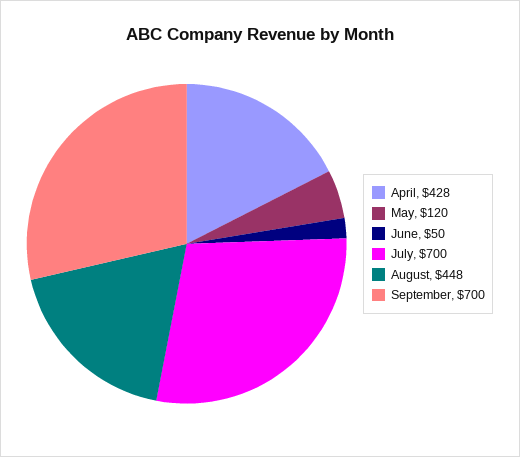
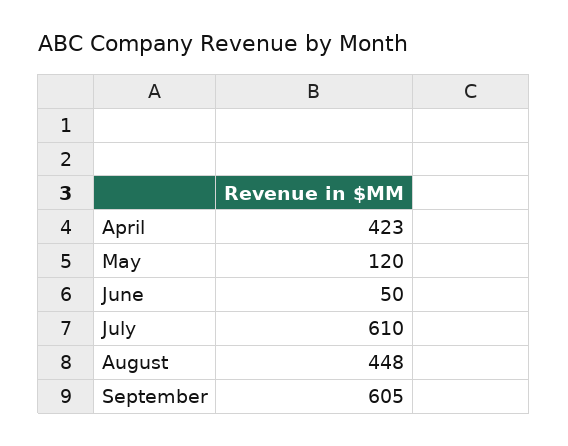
  {
-   "April": 428,
+   "April": 423,
    "May": 120,
    "June": 50,
-   "July": 700,
+   "July": 610,
    "August": 448,
-   "September": 700
+   "September": 605
  }

